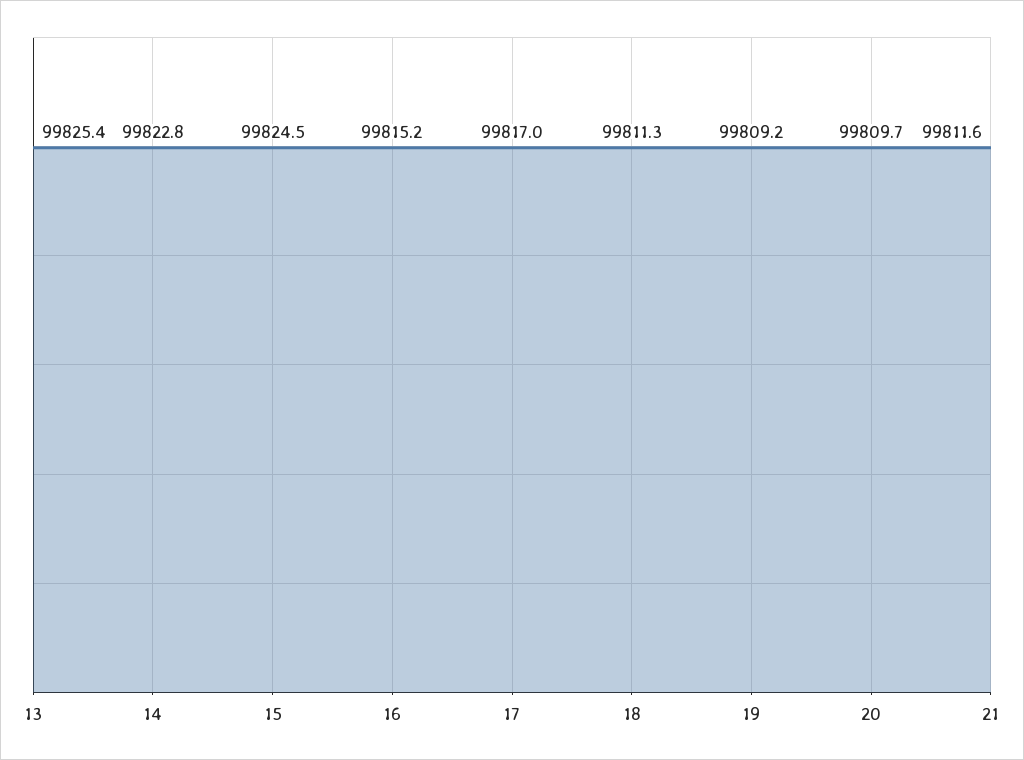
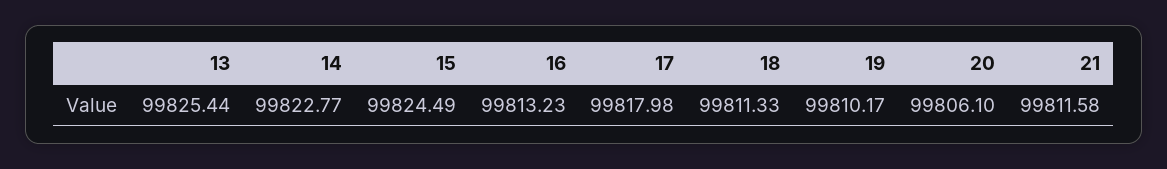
  {
    "13": 99825.44,
    "14": 99822.77,
    "15": 99824.49,
-   "16": 99815.2,
+   "16": 99813.23,
-   "17": 99817,
+   "17": 99817.98,
    "18": 99811.33,
-   "19": 99809.2,
+   "19": 99810.17,
-   "20": 99809.7,
+   "20": 99806.1,
    "21": 99811.58
  }

